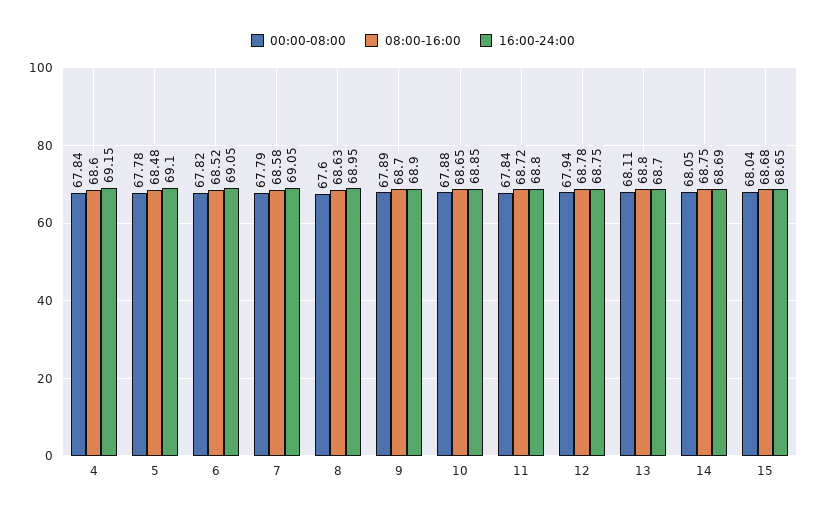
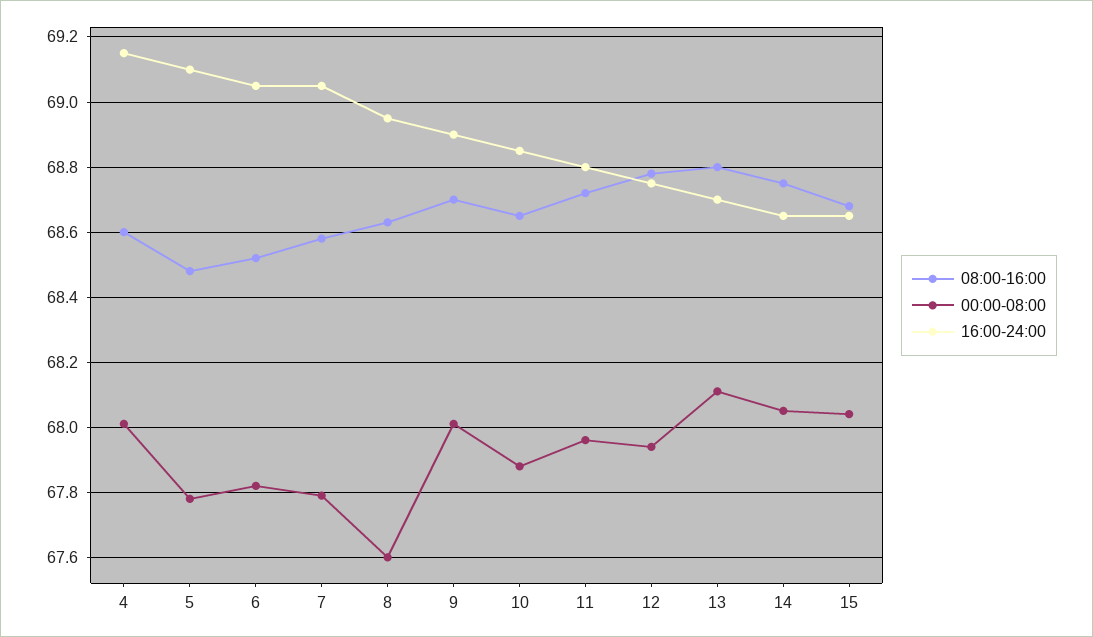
  {
    "00:00-08:00": {
-     "4": 67.84,
+     "4": 68,
      "5": 67.78,
      "6": 67.82,
      "7": 67.79,
      "8": 67.6,
-     "9": 67.89,
+     "9": 68,
      "10": 67.88,
-     "11": 67.84,
+     "11": 67.95,
      "12": 67.94,
      "13": 68.11,
      "14": 68.05,
      "15": 68.04
    },
    "08:00-16:00": {
      "4": 68.6,
      "5": 68.48,
      "6": 68.52,
      "7": 68.58,
      "8": 68.63,
      "9": 68.7,
      "10": 68.65,
      "11": 68.72,
      "12": 68.78,
      "13": 68.8,
      "14": 68.75,
      "15": 68.68
    },
    "16:00-24:00": {
      "4": 69.15,
      "5": 69.1,
      "6": 69.05,
      "7": 69.05,
      "8": 68.95,
      "9": 68.9,
      "10": 68.85,
      "11": 68.8,
      "12": 68.75,
      "13": 68.7,
-     "14": 68.69,
+     "14": 68.65,
      "15": 68.65
    }
  }

